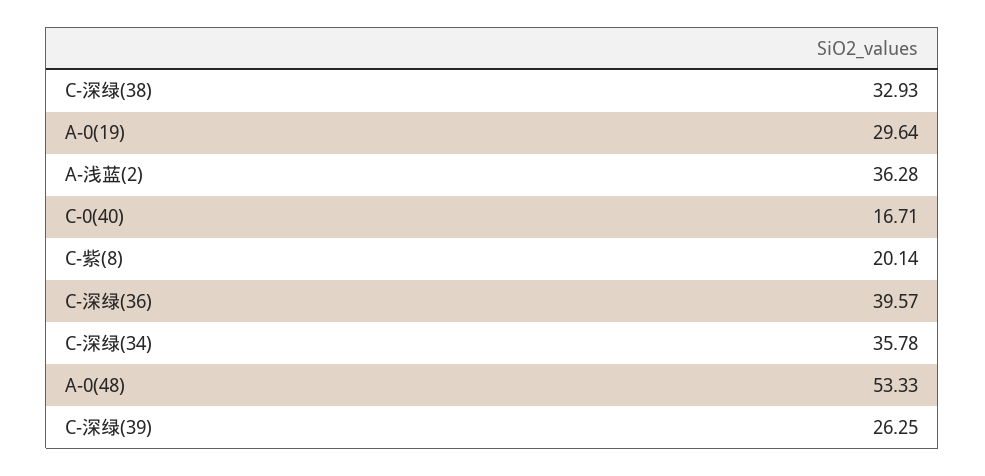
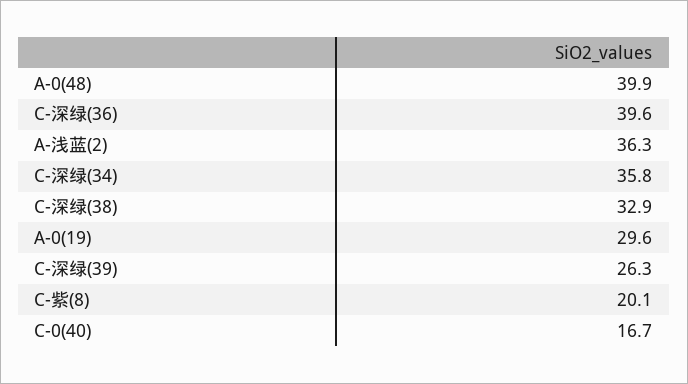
  {
    "C-深绿(38)": 32.93,
    "A-0(19)": 29.64,
    "A-浅蓝(2)": 36.28,
    "C-0(40)": 16.71,
    "C-紫(8)": 20.14,
    "C-深绿(36)": 39.57,
    "C-深绿(34)": 35.78,
-   "A-0(48)": 53.33,
+   "A-0(48)": 39.9,
    "C-深绿(39)": 26.25
  }

